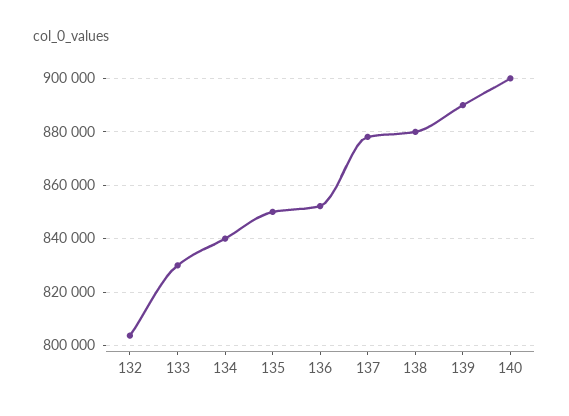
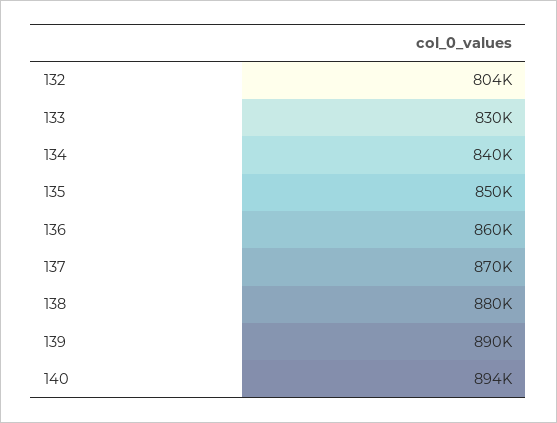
  {
    "132": 804000,
    "133": 830000,
    "134": 840000,
    "135": 850000,
-   "136": 852500,
+   "136": 860000,
-   "137": 877500,
+   "137": 870000,
    "138": 880000,
    "139": 890000,
-   "140": 900000
+   "140": 894000
  }

